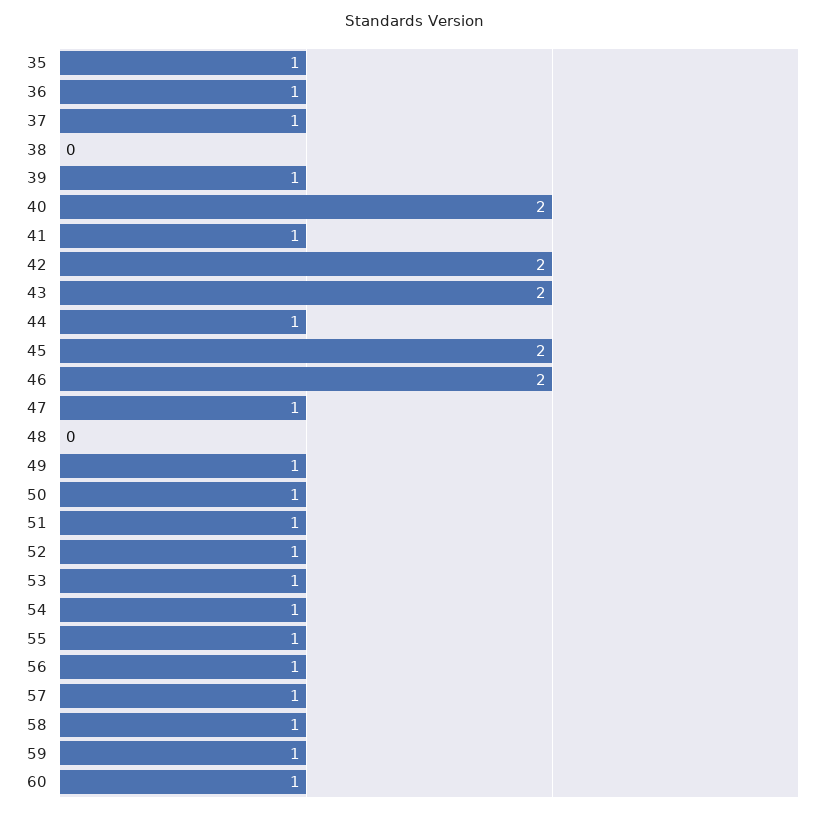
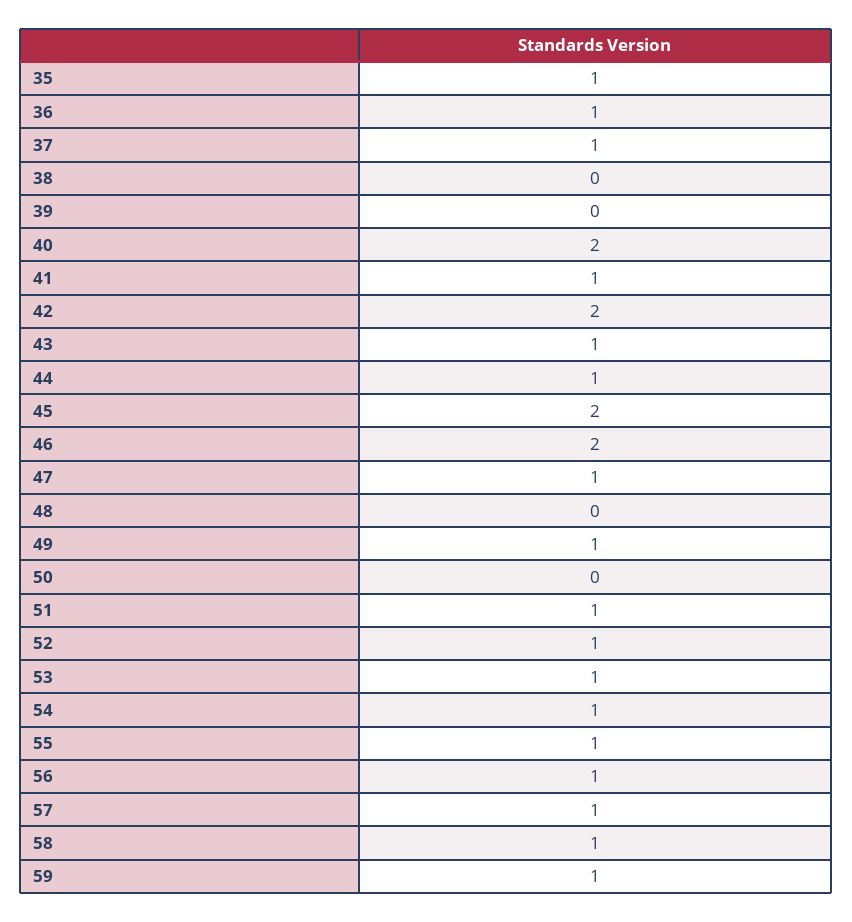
  {
    "35": 1,
    "36": 1,
    "37": 1,
    "38": 0,
-   "39": 1,
+   "39": 0,
    "40": 2,
    "41": 1,
    "42": 2,
-   "43": 2,
+   "43": 1,
    "44": 1,
    "45": 2,
    "46": 2,
    "47": 1,
    "48": 0,
    "49": 1,
-   "50": 1,
+   "50": 0,
    "51": 1,
    "52": 1,
    "53": 1,
    "54": 1,
    "55": 1,
    "56": 1,
    "57": 1,
    "58": 1,
-   "59": 1,
+   "59": 1
-   "60": 1
  }

